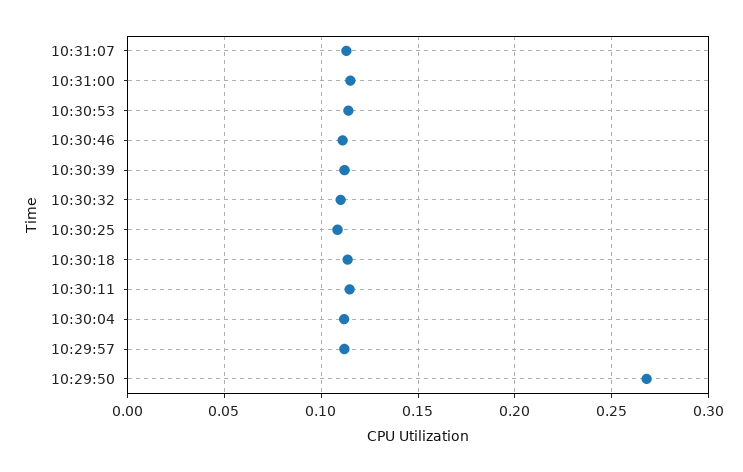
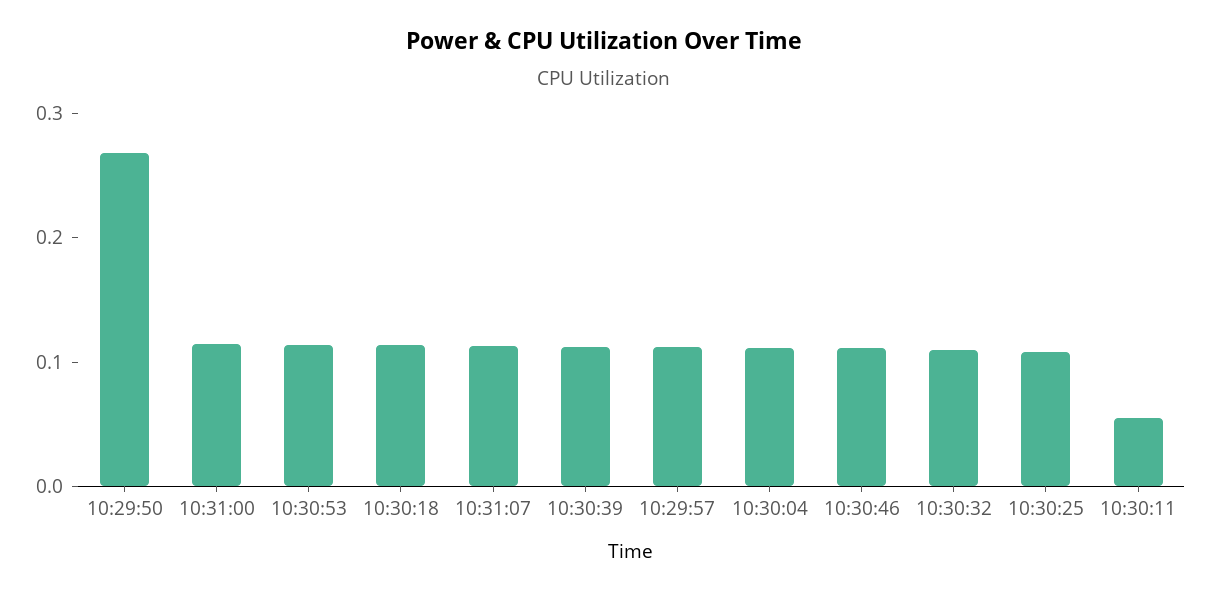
  {
    "10:31:07": 0.115,
    "10:31:00": 0.115,
    "10:30:53": 0.115,
    "10:30:46": 0.11,
    "10:30:39": 0.11,
    "10:30:32": 0.11,
    "10:30:25": 0.11,
    "10:30:18": 0.115,
-   "10:30:11": 0.115,
+   "10:30:11": 0.06,
    "10:30:04": 0.11,
    "10:29:57": 0.11,
    "10:29:50": 0.27
  }

